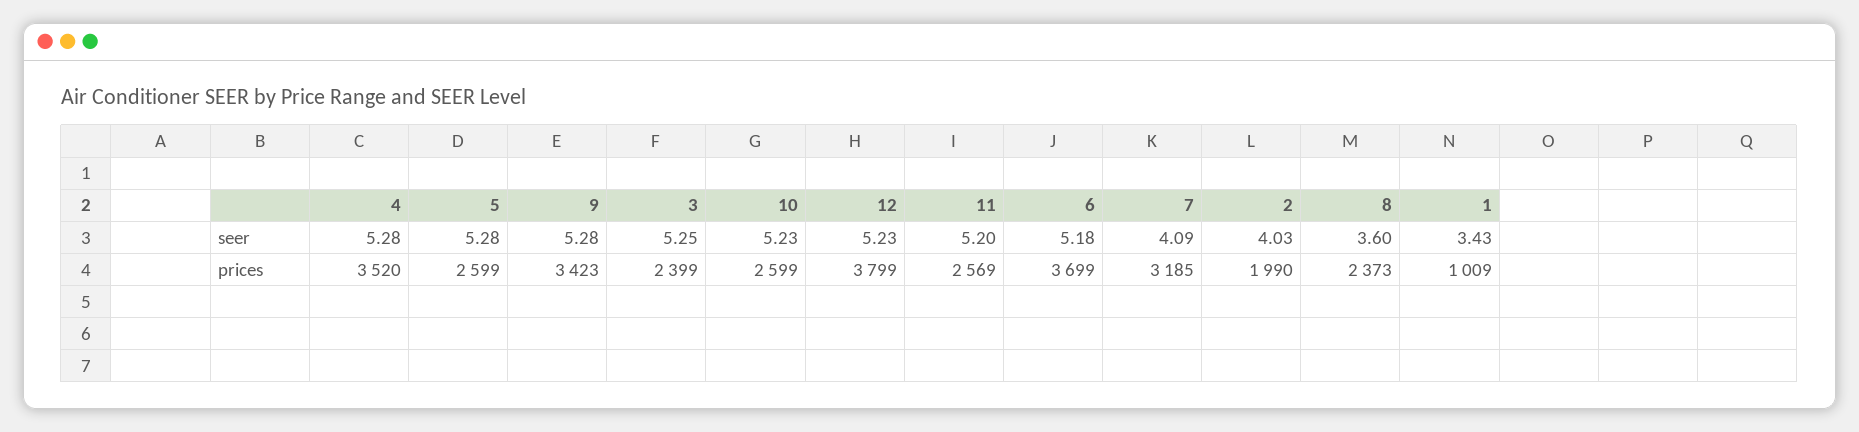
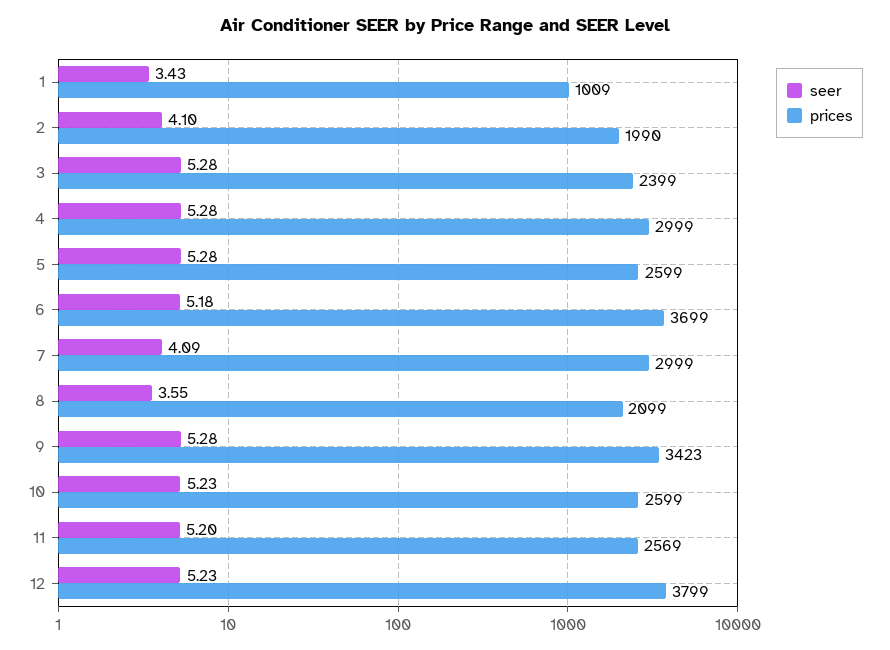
  {
    "seer": {
      "4": 5.28,
      "5": 5.28,
      "9": 5.28,
-     "3": 5.25,
+     "3": 5.28,
      "10": 5.23,
      "12": 5.23,
      "11": 5.2,
      "6": 5.18,
      "7": 4.09,
-     "2": 4.03,
+     "2": 4.1,
-     "8": 3.6,
+     "8": 3.55,
      "1": 3.43
    },
    "prices": {
-     "4": 3520,
+     "4": 2999,
      "5": 2599,
      "9": 3423,
      "3": 2399,
      "10": 2599,
      "12": 3799,
      "11": 2569,
      "6": 3699,
-     "7": 3185,
+     "7": 2999,
      "2": 1990,
-     "8": 2373,
+     "8": 2099,
      "1": 1009
    }
  }

